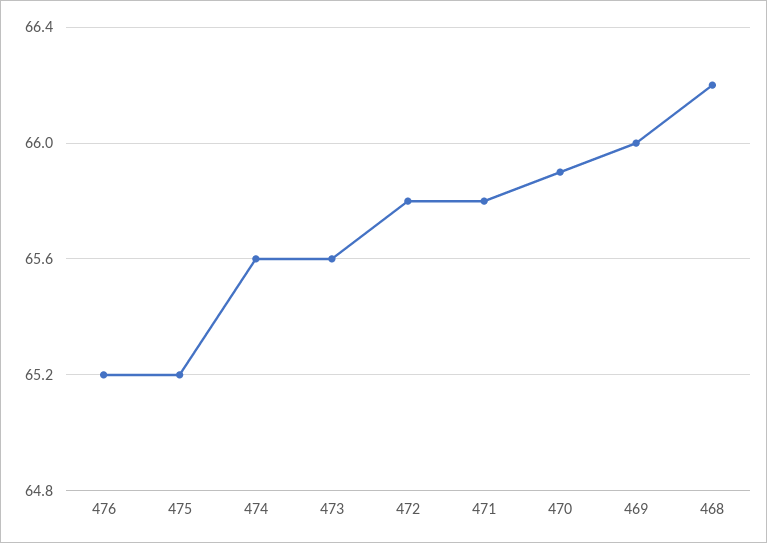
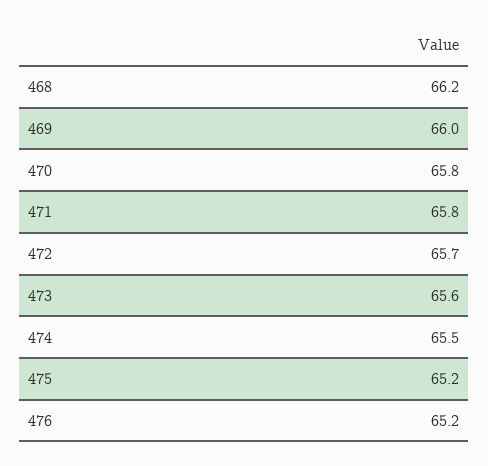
  {
    "476": 65.2,
    "475": 65.2,
-   "474": 65.6,
+   "474": 65.5,
    "473": 65.6,
-   "472": 65.8,
+   "472": 65.7,
    "471": 65.8,
-   "470": 65.9,
+   "470": 65.8,
    "469": 66,
    "468": 66.2
  }

